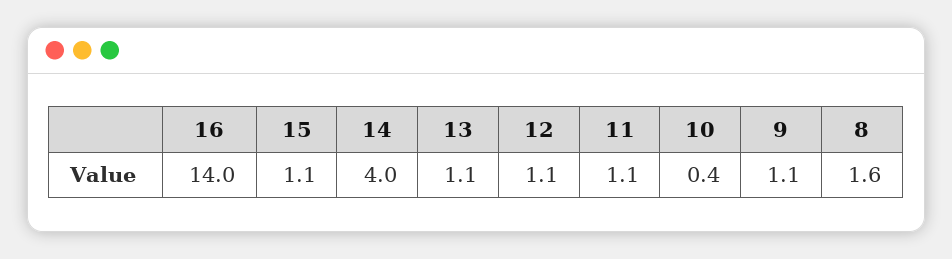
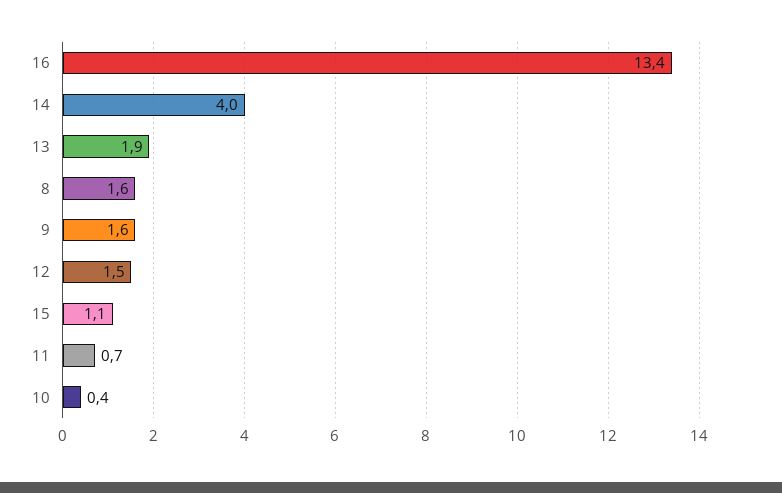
  {
-   "16": 14,
+   "16": 13.4,
    "15": 1.1,
    "14": 4,
-   "13": 1.1,
+   "13": 1.9,
-   "12": 1.1,
+   "12": 1.5,
-   "11": 1.1,
+   "11": 0.7,
    "10": 0.4,
-   "9": 1.1,
+   "9": 1.6,
    "8": 1.6
  }

